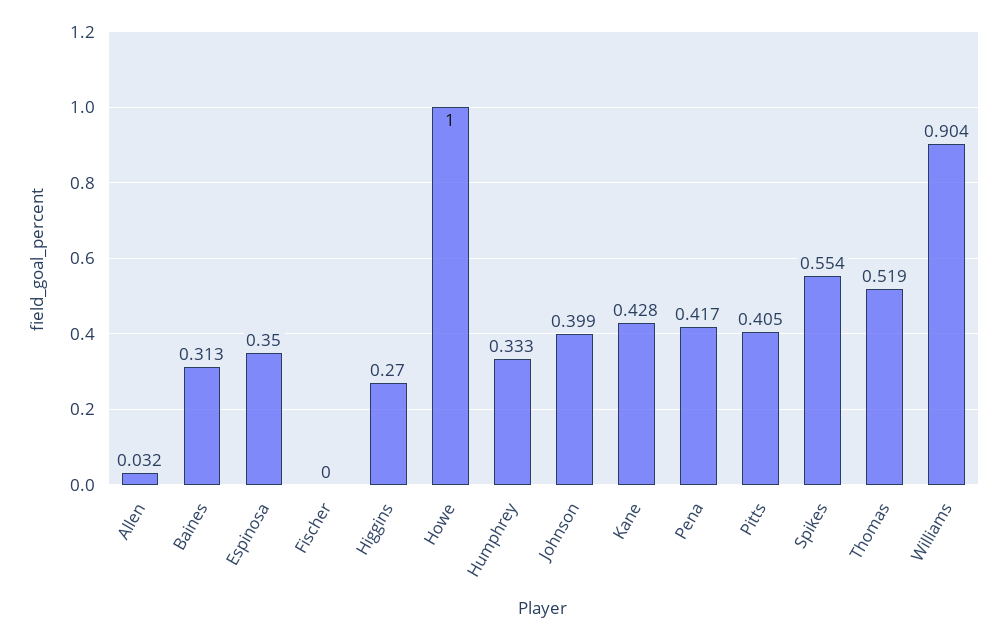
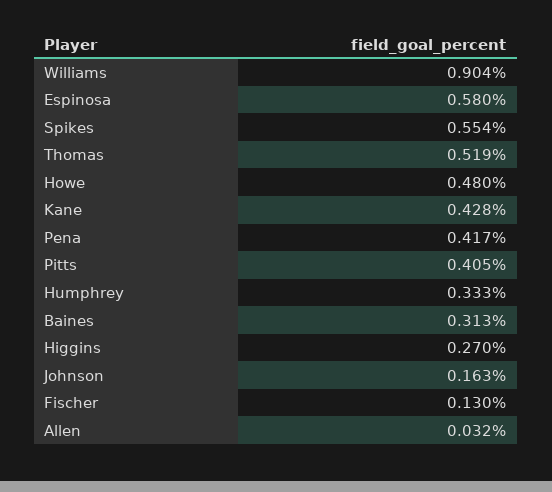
  {
    "Allen": 0.032,
    "Baines": 0.313,
-   "Espinosa": 0.35,
+   "Espinosa": 0.58,
-   "Fischer": 0,
+   "Fischer": 0.13,
    "Higgins": 0.27,
-   "Howe": 1,
+   "Howe": 0.48,
    "Humphrey": 0.333,
-   "Johnson": 0.399,
+   "Johnson": 0.163,
    "Kane": 0.428,
    "Pena": 0.417,
    "Pitts": 0.405,
    "Spikes": 0.554,
    "Thomas": 0.519,
    "Williams": 0.904
  }

